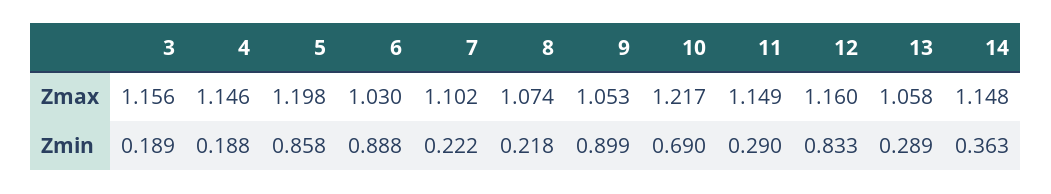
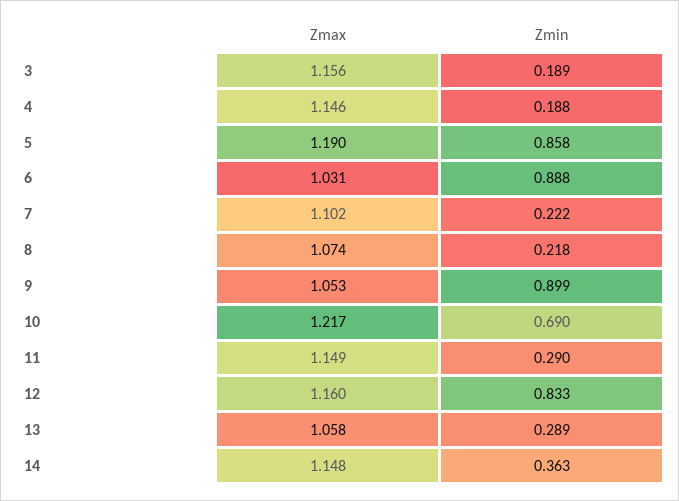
  {
    "3": {
      "Zmax": 1.156,
      "Zmin": 0.189
    },
    "4": {
      "Zmax": 1.146,
      "Zmin": 0.188
    },
    "5": {
-     "Zmax": 1.198,
+     "Zmax": 1.19,
      "Zmin": 0.858
    },
    "6": {
-     "Zmax": 1.03,
+     "Zmax": 1.031,
      "Zmin": 0.888
    },
    "7": {
      "Zmax": 1.102,
      "Zmin": 0.222
    },
    "8": {
      "Zmax": 1.074,
      "Zmin": 0.218
    },
    "9": {
      "Zmax": 1.053,
      "Zmin": 0.899
    },
    "10": {
      "Zmax": 1.217,
      "Zmin": 0.69
    },
    "11": {
      "Zmax": 1.149,
      "Zmin": 0.29
    },
    "12": {
      "Zmax": 1.16,
      "Zmin": 0.833
    },
    "13": {
      "Zmax": 1.058,
      "Zmin": 0.289
    },
    "14": {
      "Zmax": 1.148,
      "Zmin": 0.363
    }
  }

